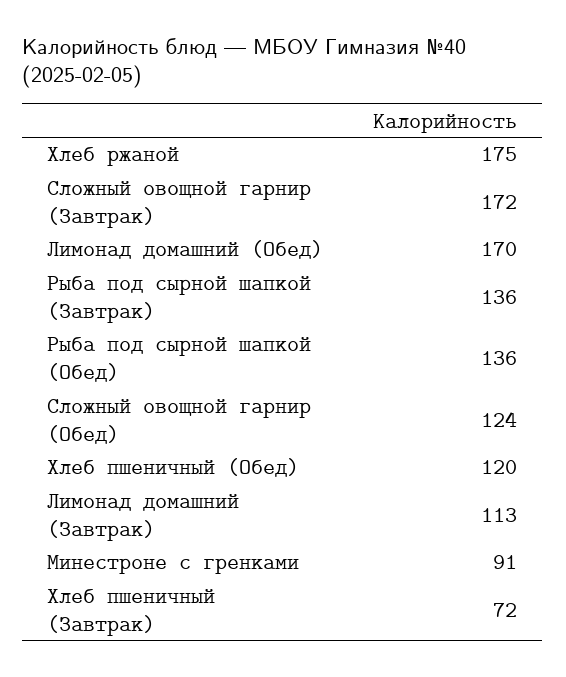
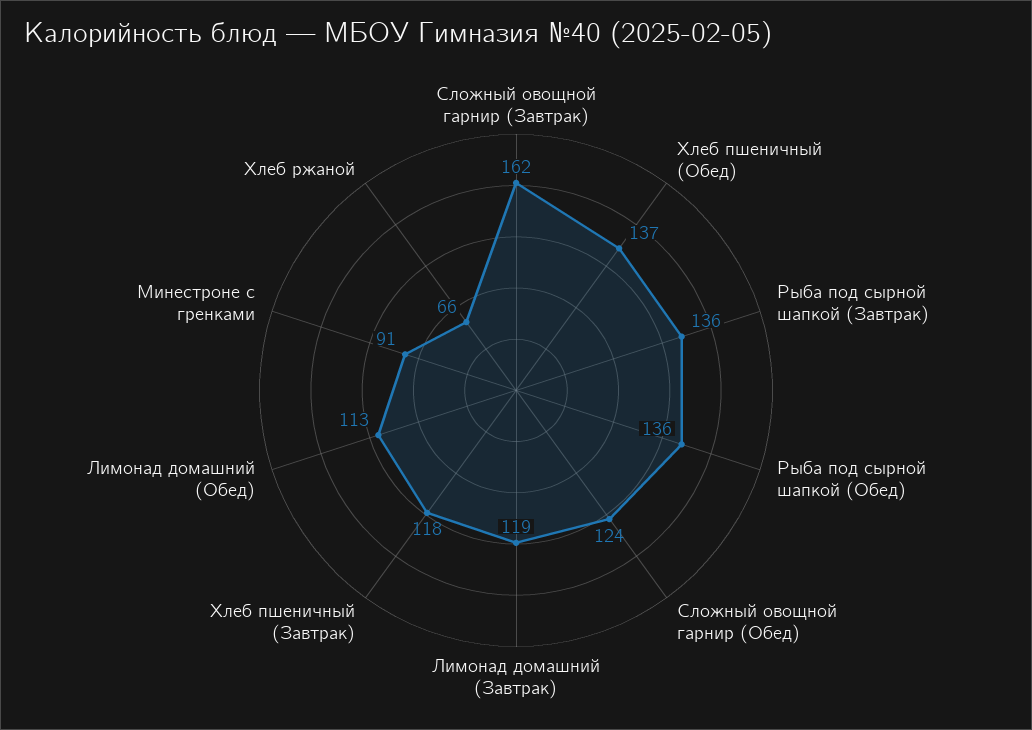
  {
-   "Хлеб ржаной": 175,
+   "Хлеб ржаной": 66,
-   "Сложный овощной гарнир (Завтрак)": 172,
+   "Сложный овощной гарнир (Завтрак)": 162,
-   "Лимонад домашний (Обед)": 170,
+   "Лимонад домашний (Обед)": 113,
    "Рыба под сырной шапкой (Завтрак)": 136,
    "Рыба под сырной шапкой (Обед)": 136,
    "Сложный овощной гарнир (Обед)": 124,
-   "Хлеб пшеничный (Обед)": 120,
+   "Хлеб пшеничный (Обед)": 137,
-   "Лимонад домашний (Завтрак)": 113,
+   "Лимонад домашний (Завтрак)": 119,
    "Минестроне с гренками": 91,
-   "Хлеб пшеничный (Завтрак)": 72
+   "Хлеб пшеничный (Завтрак)": 118
  }

